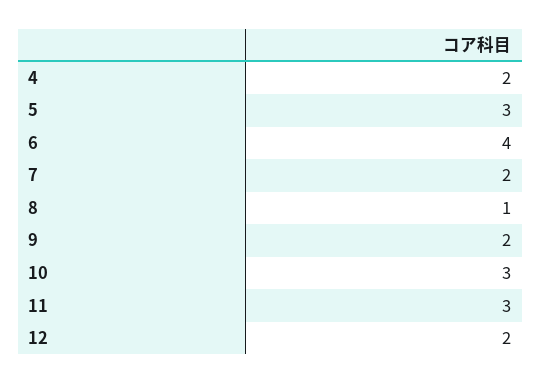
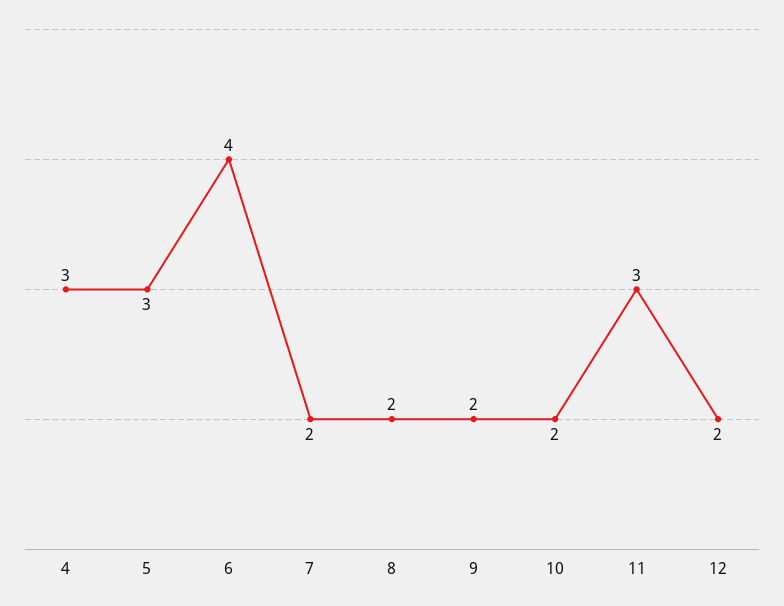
  {
-   "4": 2,
+   "4": 3,
    "5": 3,
    "6": 4,
    "7": 2,
-   "8": 1,
+   "8": 2,
    "9": 2,
-   "10": 3,
+   "10": 2,
    "11": 3,
    "12": 2
  }

